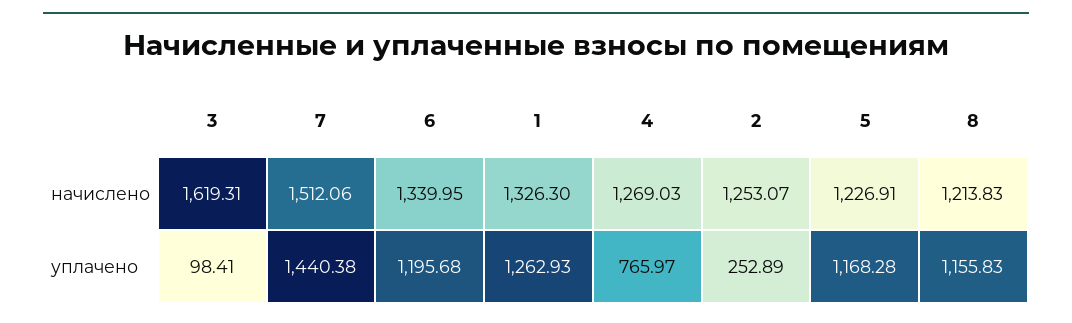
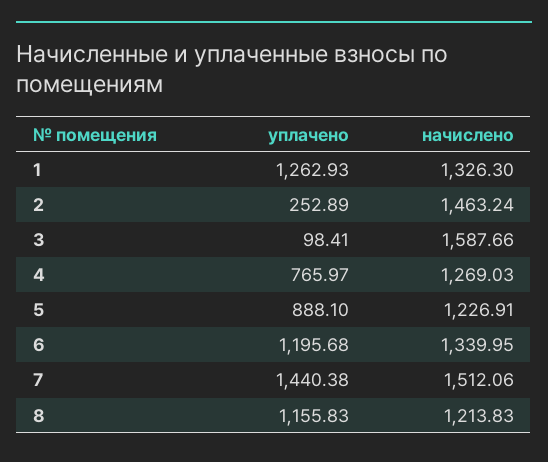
  {
    "3": {
-     "начислено": 1619.31,
+     "начислено": 1587.66,
      "уплачено": 98.41
    },
    "7": {
      "начислено": 1512.06,
      "уплачено": 1440.38
    },
    "6": {
      "начислено": 1339.95,
      "уплачено": 1195.68
    },
    "1": {
      "начислено": 1326.3,
      "уплачено": 1262.93
    },
    "4": {
      "начислено": 1269.03,
      "уплачено": 765.97
    },
    "2": {
-     "начислено": 1253.07,
+     "начислено": 1463.24,
      "уплачено": 252.89
    },
    "5": {
      "начислено": 1226.91,
-     "уплачено": 1168.28
+     "уплачено": 888.1
    },
    "8": {
      "начислено": 1213.83,
      "уплачено": 1155.83
    }
  }

